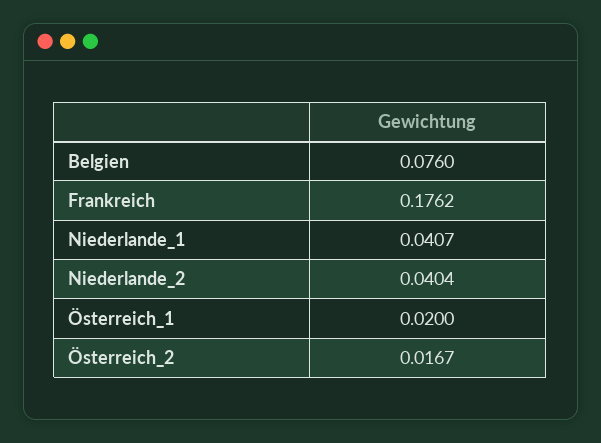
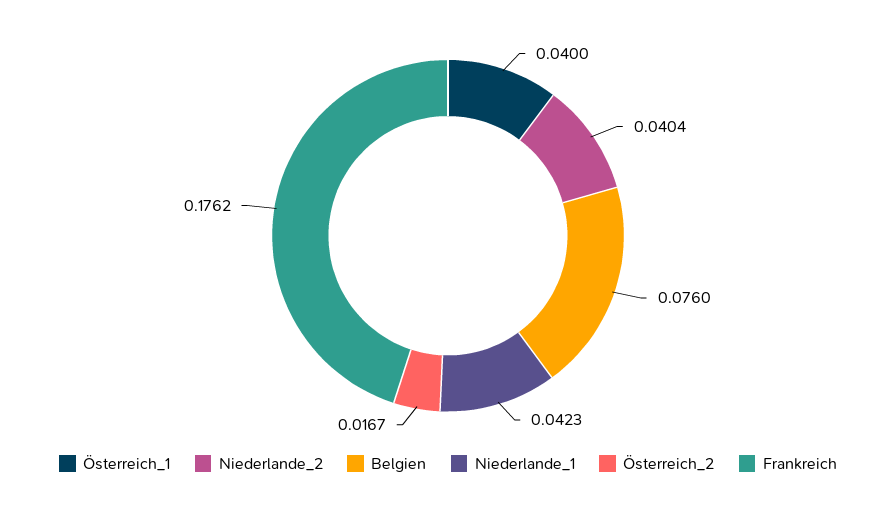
  {
    "Belgien": 0.076,
    "Frankreich": 0.1762,
-   "Niederlande_1": 0.0407,
+   "Niederlande_1": 0.0423,
    "Niederlande_2": 0.0404,
-   "Österreich_1": 0.02,
+   "Österreich_1": 0.04,
    "Österreich_2": 0.0167
  }

